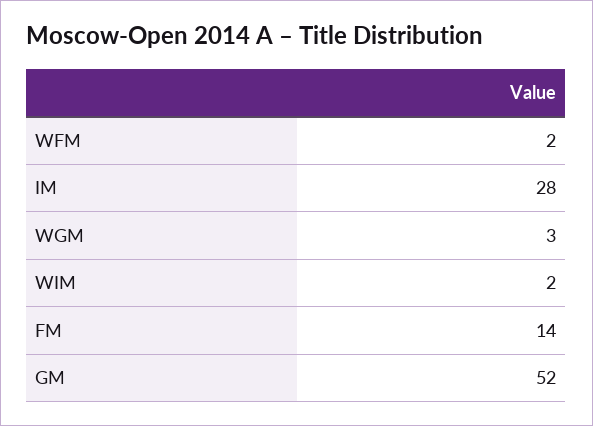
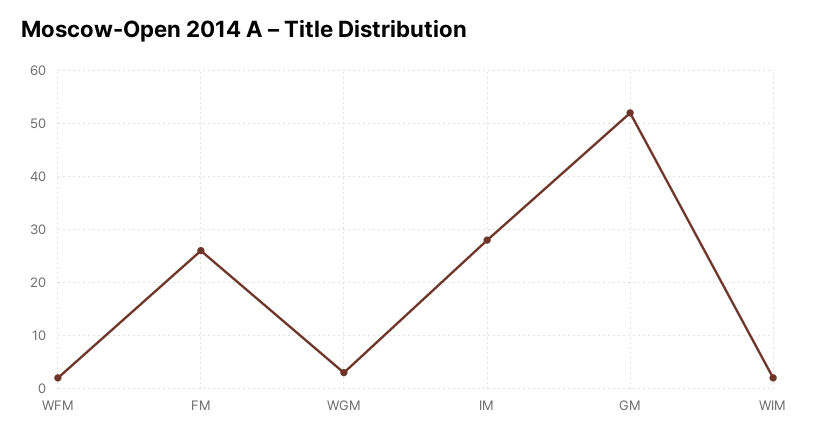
  {
    "WFM": 2,
    "IM": 28,
    "WGM": 3,
    "WIM": 2,
-   "FM": 14,
+   "FM": 25,
    "GM": 52
  }

